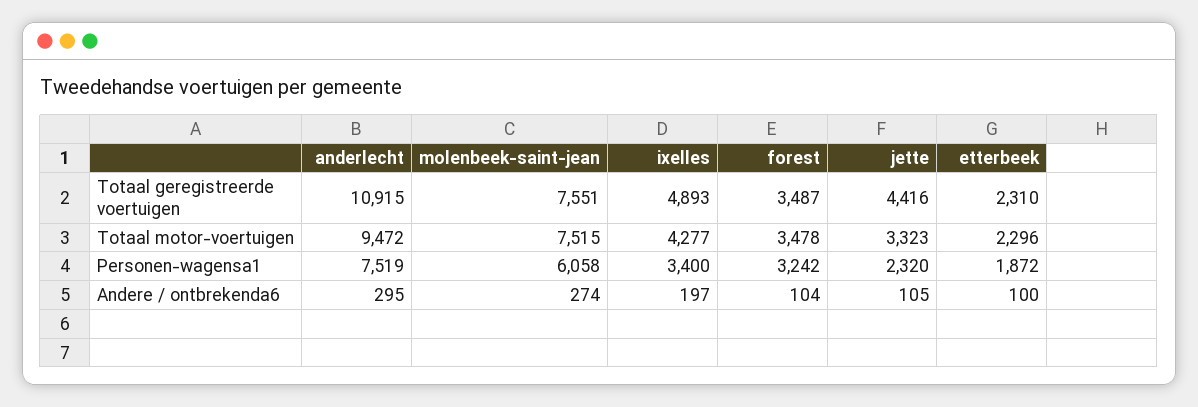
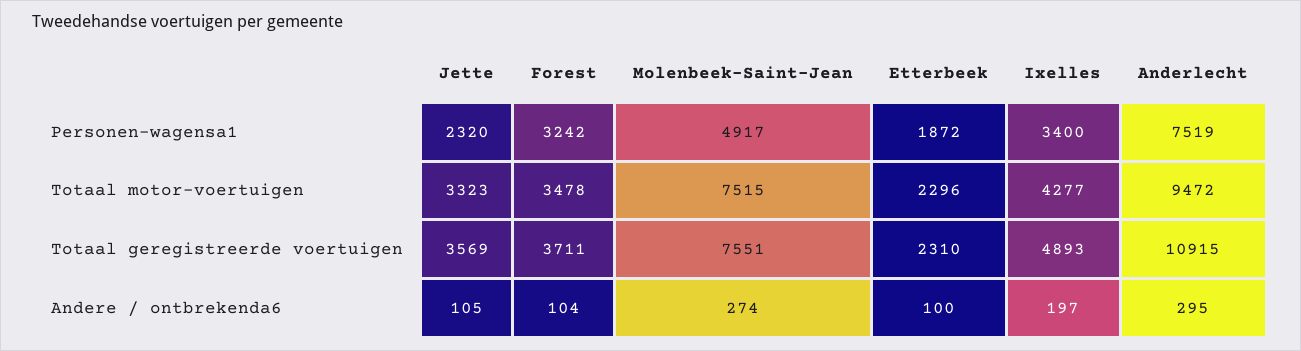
  {
    "anderlecht": {
      "Totaal geregistreerde voertuigen": 10915,
      "Totaal motor-voertuigen": 9472,
      "Personen-wagensa1": 7519,
      "Andere / ontbrekenda6": 295
    },
    "molenbeek-saint-jean": {
      "Totaal geregistreerde voertuigen": 7551,
      "Totaal motor-voertuigen": 7515,
-     "Personen-wagensa1": 6058,
+     "Personen-wagensa1": 4917,
      "Andere / ontbrekenda6": 274
    },
    "ixelles": {
      "Totaal geregistreerde voertuigen": 4893,
      "Totaal motor-voertuigen": 4277,
      "Personen-wagensa1": 3400,
      "Andere / ontbrekenda6": 197
    },
    "forest": {
-     "Totaal geregistreerde voertuigen": 3487,
+     "Totaal geregistreerde voertuigen": 3711,
      "Totaal motor-voertuigen": 3478,
      "Personen-wagensa1": 3242,
      "Andere / ontbrekenda6": 104
    },
    "jette": {
-     "Totaal geregistreerde voertuigen": 4416,
+     "Totaal geregistreerde voertuigen": 3569,
      "Totaal motor-voertuigen": 3323,
      "Personen-wagensa1": 2320,
      "Andere / ontbrekenda6": 105
    },
    "etterbeek": {
      "Totaal geregistreerde voertuigen": 2310,
      "Totaal motor-voertuigen": 2296,
      "Personen-wagensa1": 1872,
      "Andere / ontbrekenda6": 100
    }
  }

